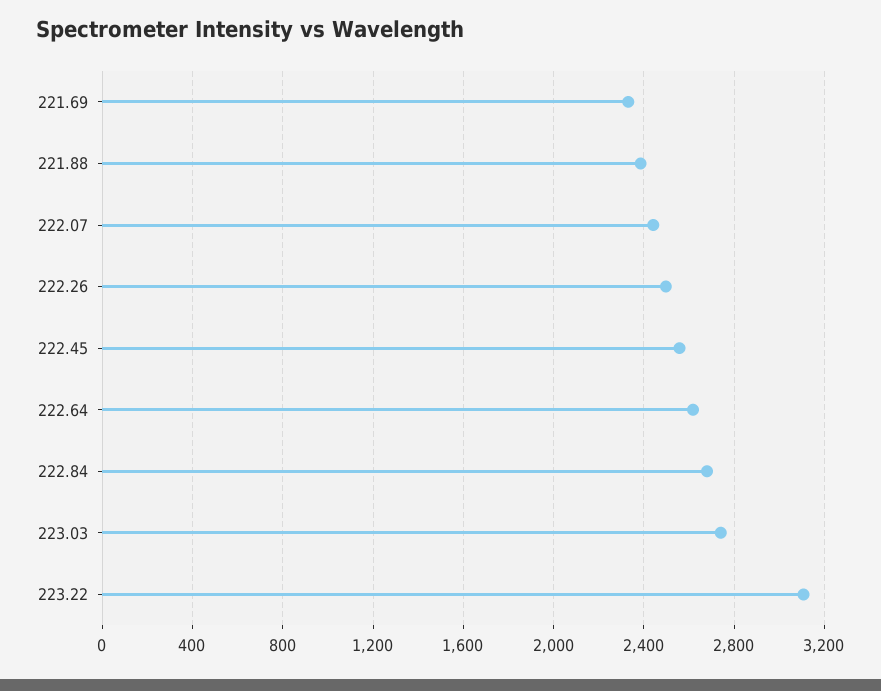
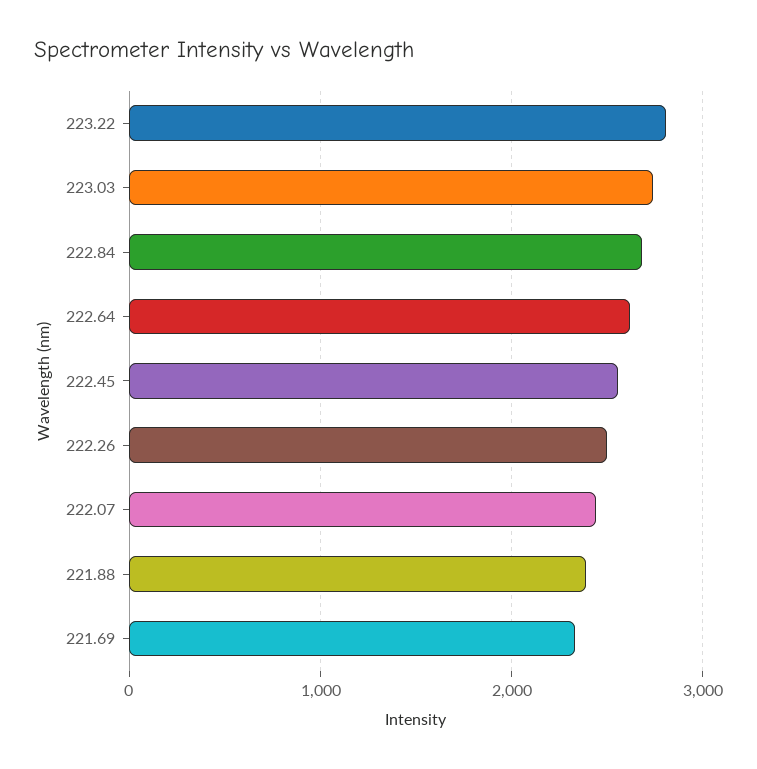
  {
    "221.69": 2350,
    "221.88": 2400,
    "222.07": 2450,
    "222.26": 2500,
    "222.45": 2550,
    "222.64": 2600,
    "222.84": 2700,
    "223.03": 2750,
-   "223.22": 3100
+   "223.22": 2800
  }

